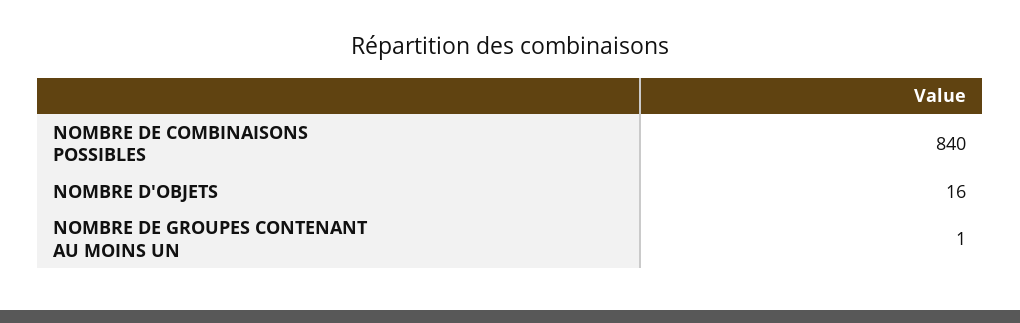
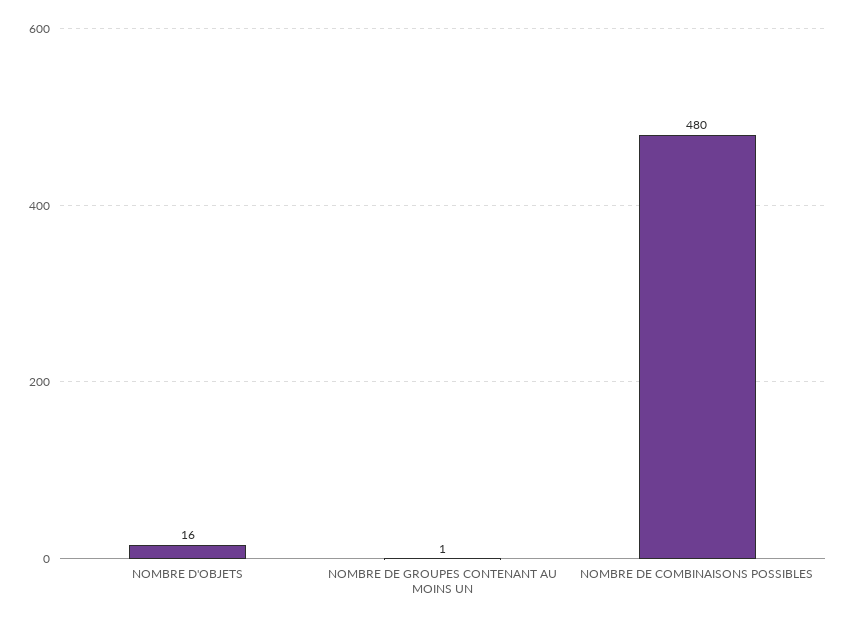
  {
-   "NOMBRE DE COMBINAISONS POSSIBLES": 840,
+   "NOMBRE DE COMBINAISONS POSSIBLES": 480,
    "NOMBRE D'OBJETS": 16,
    "NOMBRE DE GROUPES CONTENANT AU MOINS UN": 1
  }

